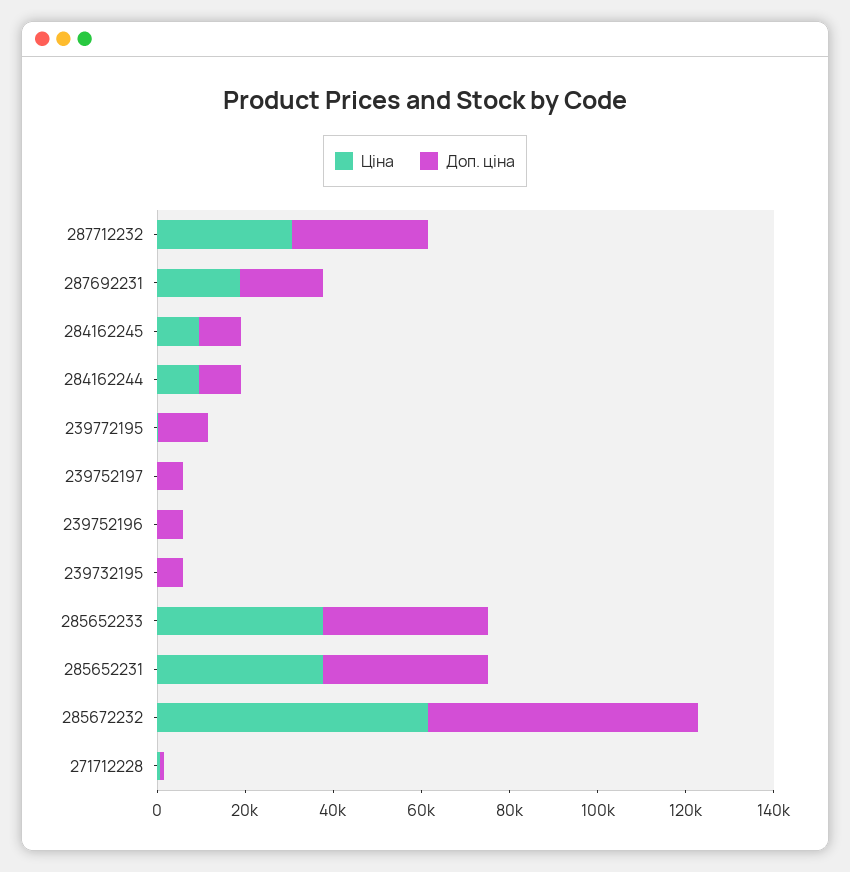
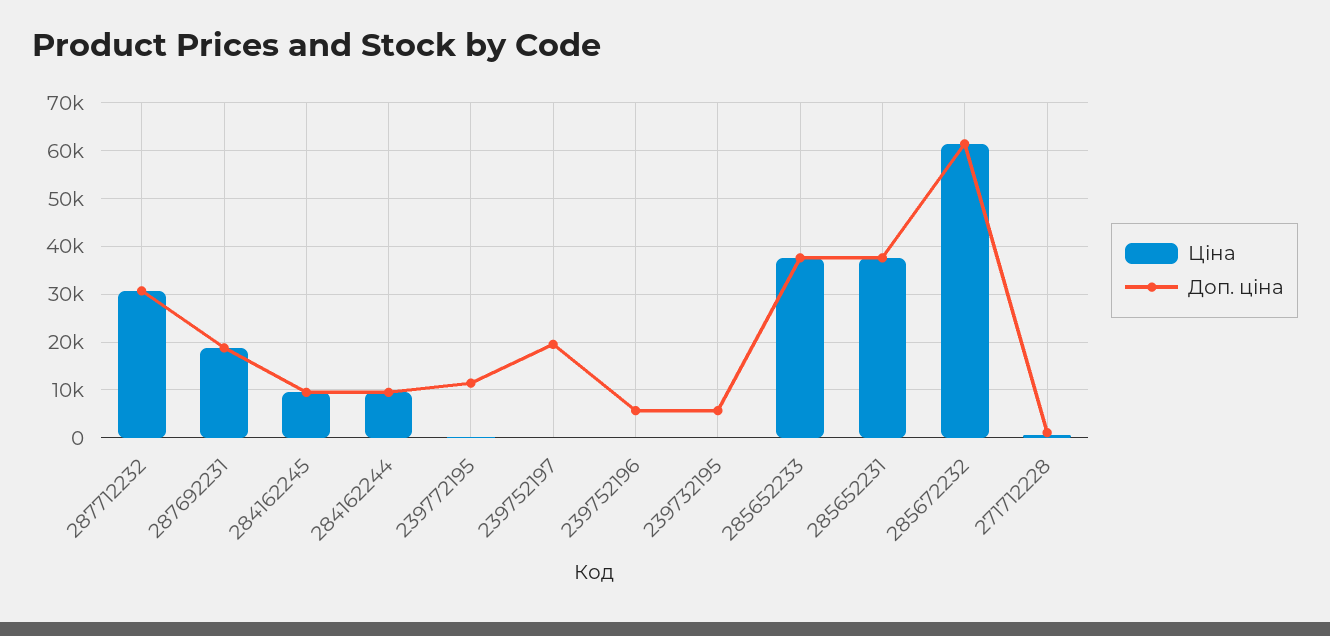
  {
    "Ціна": {
      "287712232": 30000,
      "287692231": 18000,
      "284162245": 10000,
      "284162244": 10000,
      "239772195": 0,
      "239752197": 0,
      "239752196": 0,
      "239732195": 0,
      "285652233": 38000,
      "285652231": 38000,
      "285672232": 62000,
      "271712228": 0
    },
    "Доп. ціна": {
      "287712232": 30000,
      "287692231": 18000,
      "284162245": 10000,
      "284162244": 10000,
      "239772195": 12000,
-     "239752197": 5000,
+     "239752197": 20000,
      "239752196": 6000,
      "239732195": 6000,
      "285652233": 38000,
      "285652231": 38000,
      "285672232": 62000,
      "271712228": 2000
    }
  }

